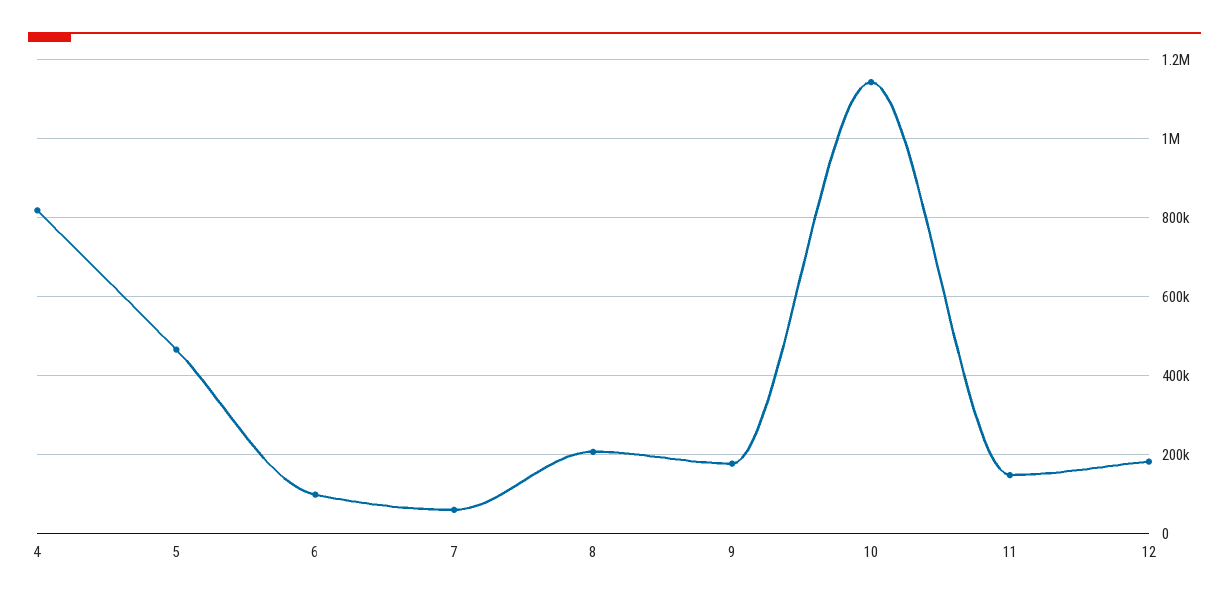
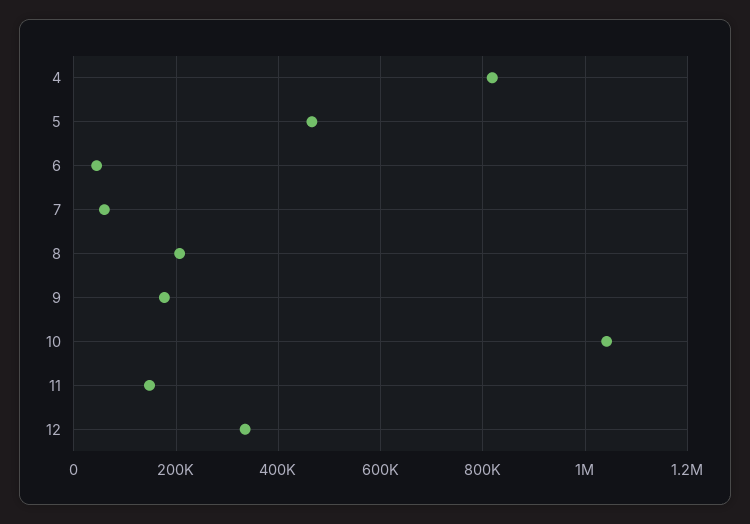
  {
    "4": 820000,
    "5": 460000,
-   "6": 100000,
+   "6": 40000,
    "7": 60000,
    "8": 200000,
    "9": 180000,
-   "10": 1140000,
+   "10": 1040000,
    "11": 140000,
-   "12": 180000
+   "12": 340000
  }

